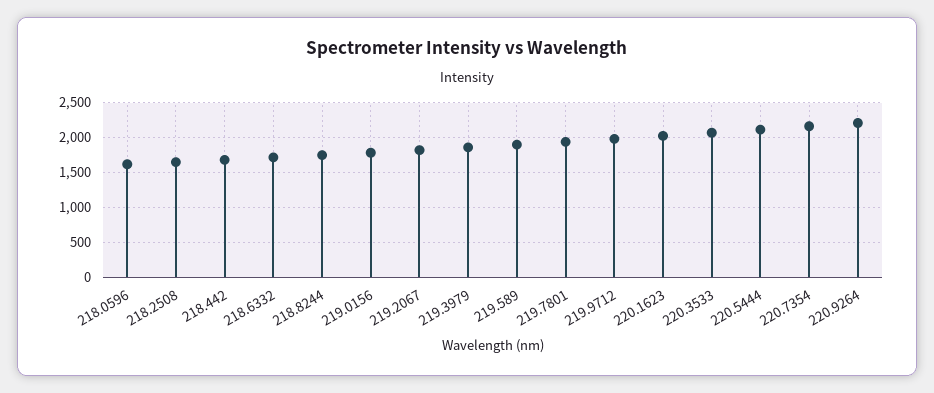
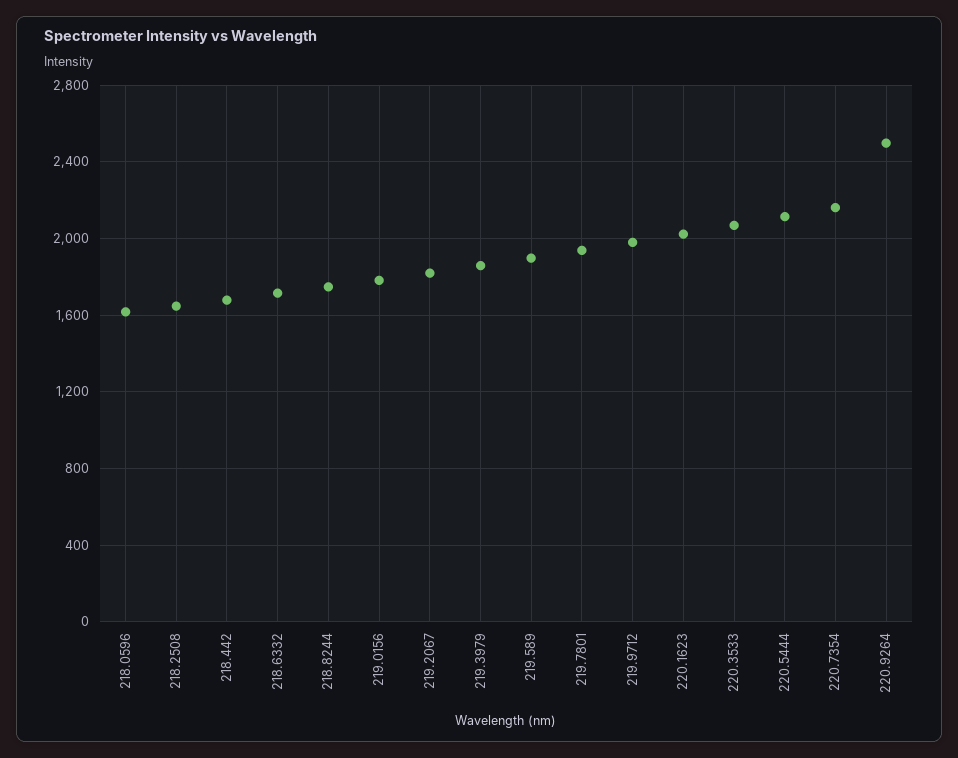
  {
    "218.0596": 1600,
    "218.2508": 1650,
    "218.442": 1700,
    "218.6332": 1700,
    "218.8244": 1750,
    "219.0156": 1800,
    "219.2067": 1800,
    "219.3979": 1850,
    "219.589": 1900,
    "219.7801": 1950,
    "219.9712": 2000,
    "220.1623": 2000,
    "220.3533": 2050,
    "220.5444": 2100,
    "220.7354": 2150,
-   "220.9264": 2200
+   "220.9264": 2500
  }

